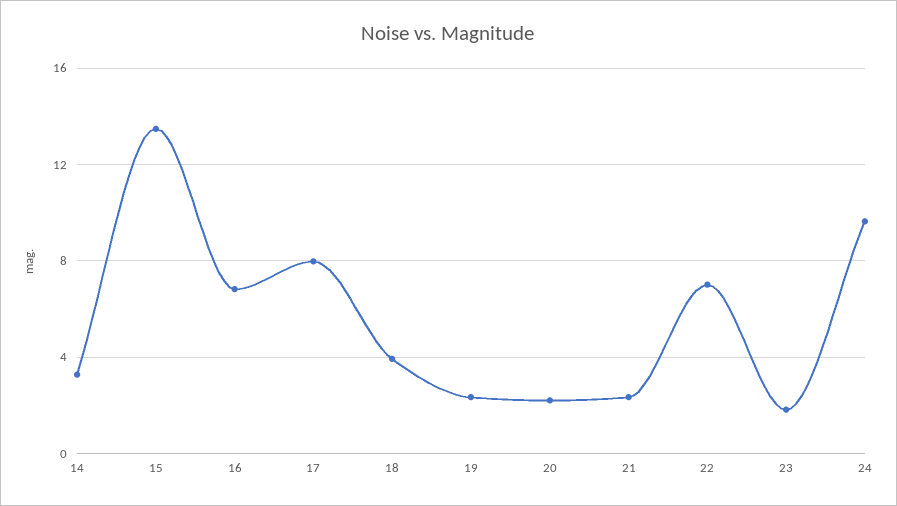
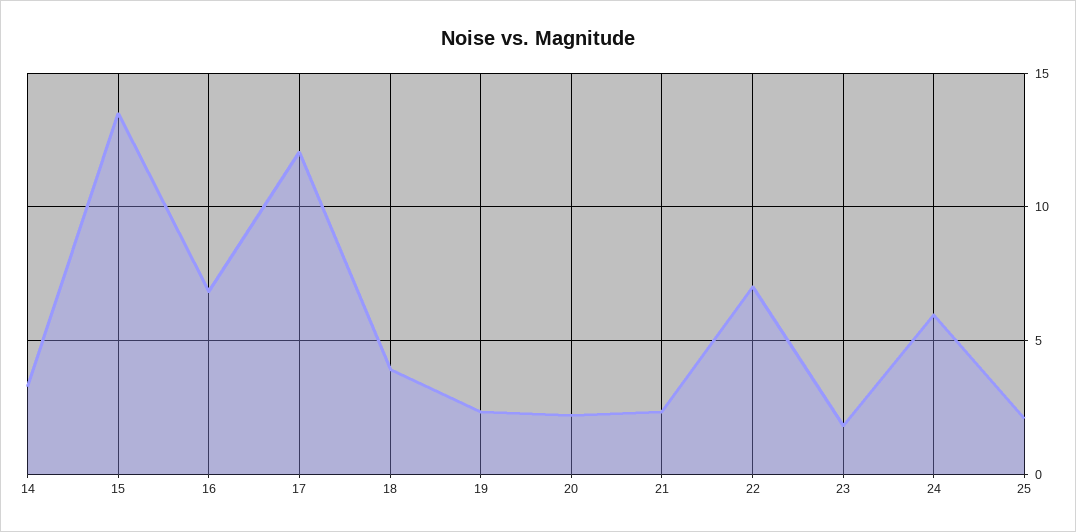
  {
    "14": 3.5,
    "15": 13.5,
    "16": 7,
-   "17": 8,
+   "17": 12,
    "18": 4,
    "19": 2.5,
    "20": 2,
    "21": 2.5,
    "22": 7,
    "23": 2,
-   "24": 9.5
+   "24": 6,
+   "25": 2
  }

